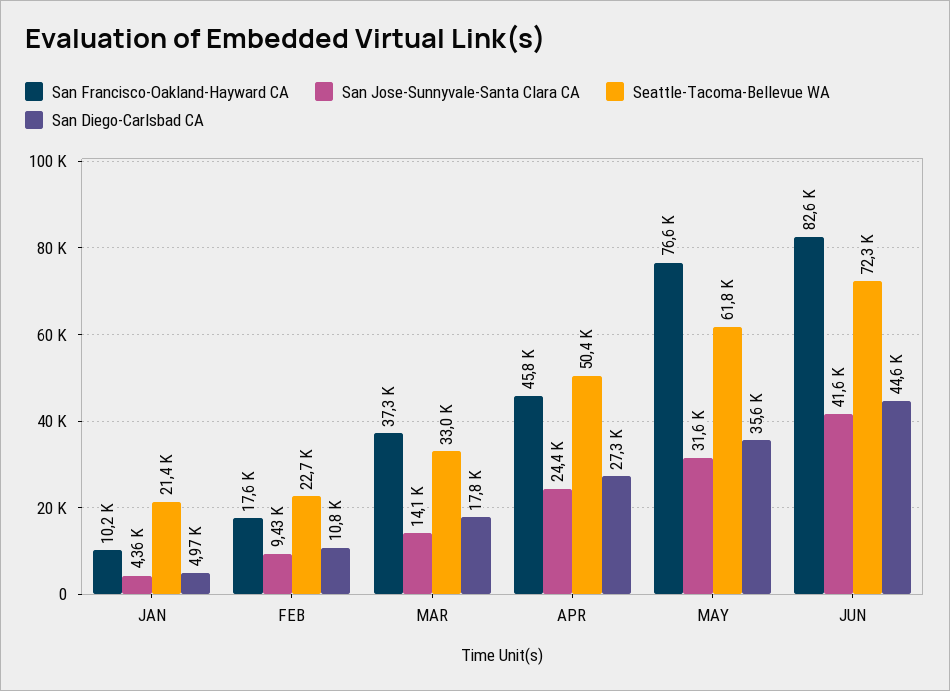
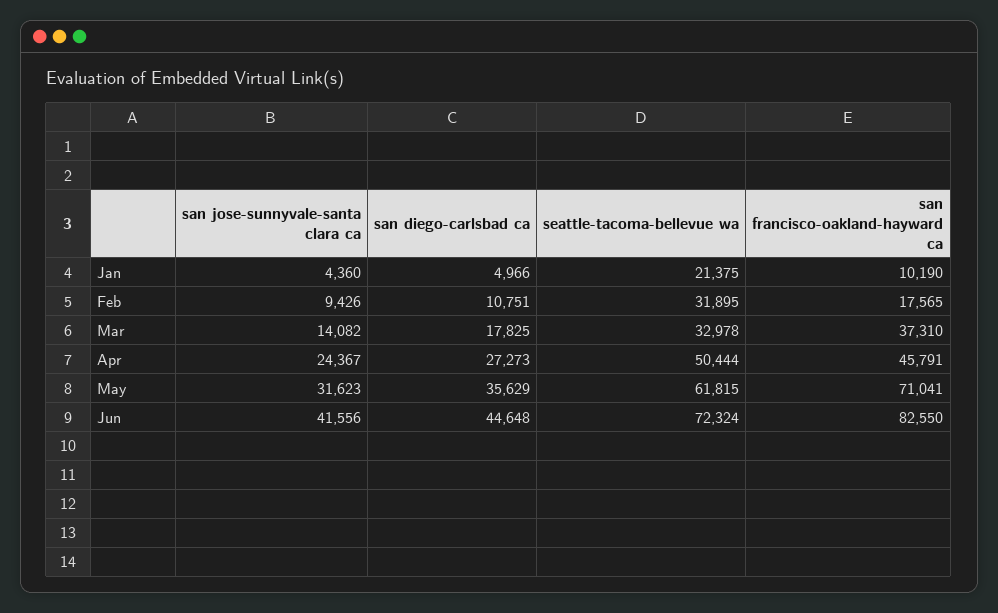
  {
    "San Francisco-Oakland-Hayward CA": {
      "JAN": 10190,
      "FEB": 17565,
      "MAR": 37310,
      "APR": 45791,
-     "MAY": 76600,
+     "MAY": 71041,
      "JUN": 82550
    },
    "San Jose-Sunnyvale-Santa Clara CA": {
      "JAN": 4360,
      "FEB": 9426,
      "MAR": 14082,
      "APR": 24367,
      "MAY": 31623,
      "JUN": 41556
    },
    "Seattle-Tacoma-Bellevue WA": {
      "JAN": 21375,
-     "FEB": 22700,
+     "FEB": 31895,
      "MAR": 32978,
      "APR": 50444,
      "MAY": 61815,
      "JUN": 72324
    },
    "San Diego-Carlsbad CA": {
      "JAN": 4966,
      "FEB": 10751,
      "MAR": 17825,
      "APR": 27273,
      "MAY": 35629,
      "JUN": 44648
    }
  }

